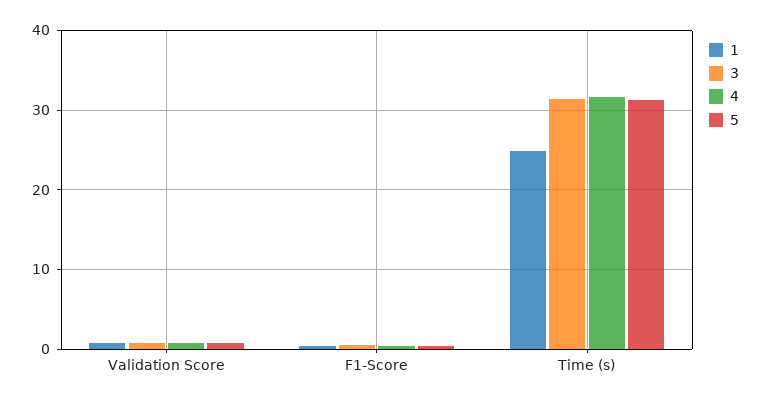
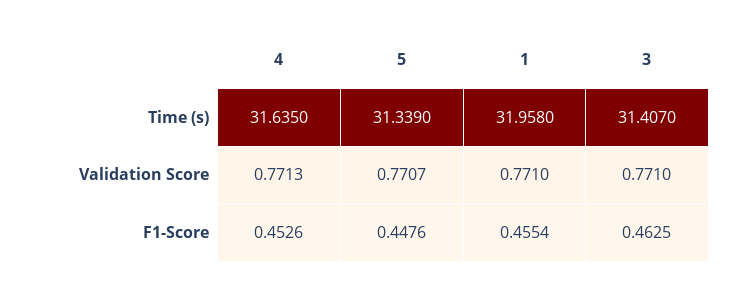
  {
    "1": {
      "Validation Score": 0.771,
      "F1-Score": 0.4554,
-     "Time (s)": 25
+     "Time (s)": 31.958
    },
    "3": {
      "Validation Score": 0.771,
      "F1-Score": 0.4625,
      "Time (s)": 31.407
    },
    "4": {
      "Validation Score": 0.7713,
      "F1-Score": 0.4526,
      "Time (s)": 31.635
    },
    "5": {
      "Validation Score": 0.7707,
      "F1-Score": 0.4476,
      "Time (s)": 31.339
    }
  }

